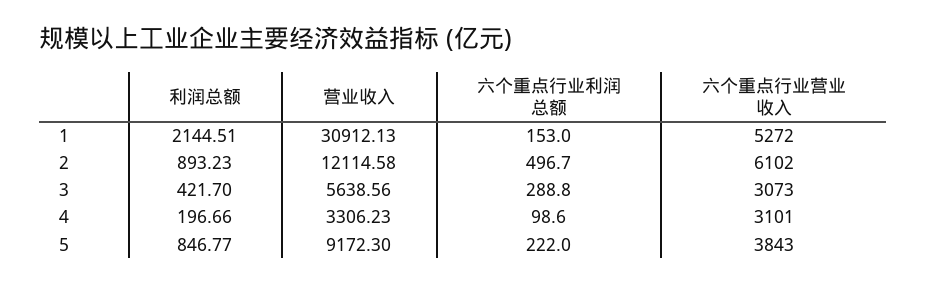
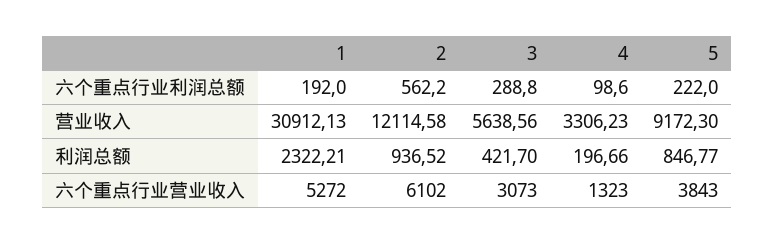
  {
    "利润总额": {
-     "1": 2144.51,
+     "1": 2322.21,
-     "2": 893.23,
+     "2": 936.52,
      "3": 421.7,
      "4": 196.66,
      "5": 846.77
    },
    "营业收入": {
      "1": 30912.13,
      "2": 12114.58,
      "3": 5638.56,
      "4": 3306.23,
      "5": 9172.3
    },
    "六个重点行业利润总额": {
-     "1": 153,
+     "1": 192,
-     "2": 496.7,
+     "2": 562.2,
      "3": 288.8,
      "4": 98.6,
      "5": 222
    },
    "六个重点行业营业收入": {
      "1": 5272,
      "2": 6102,
      "3": 3073,
-     "4": 3101,
+     "4": 1323,
      "5": 3843
    }
  }

